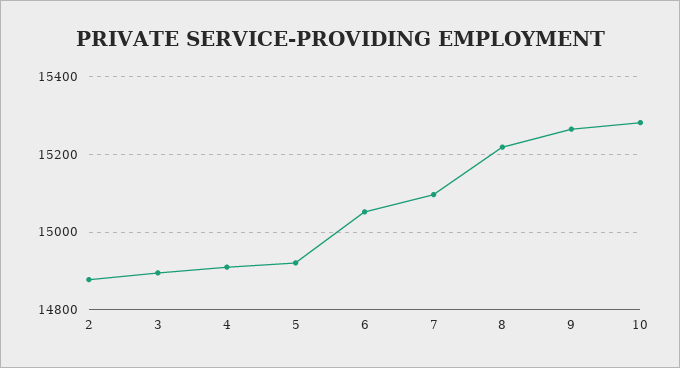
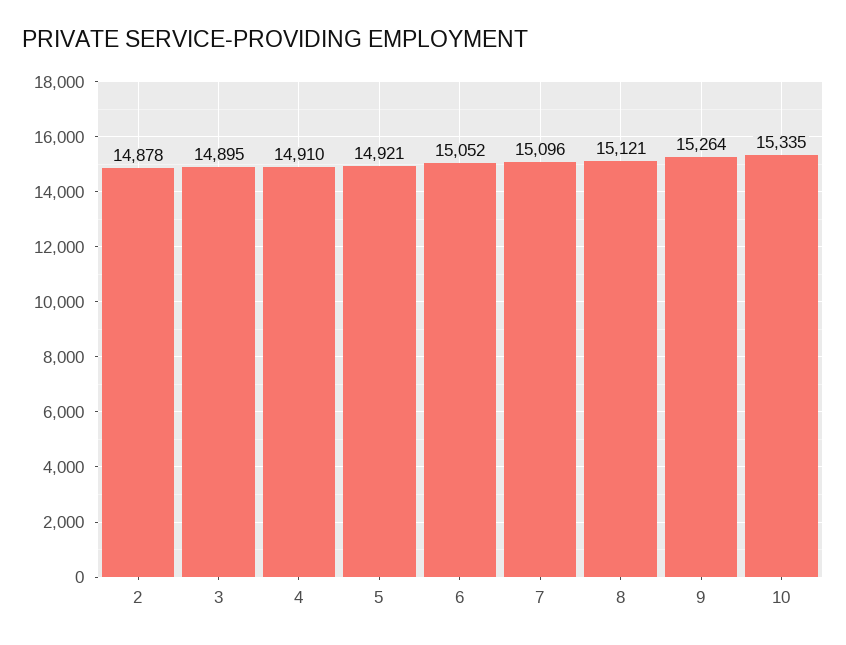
  {
    "2": 14878,
    "3": 14895,
    "4": 14910,
    "5": 14921,
    "6": 15052,
    "7": 15096,
-   "8": 15220,
+   "8": 15121,
    "9": 15264,
-   "10": 15280
+   "10": 15335
  }

